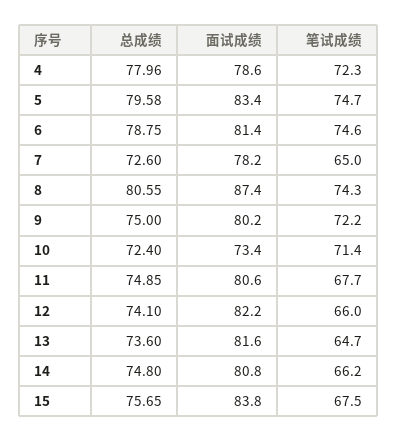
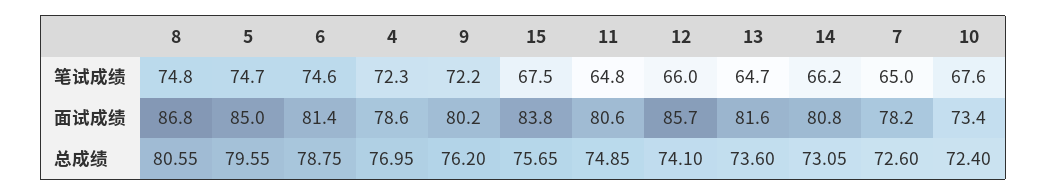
  {
    "总成绩": {
-     "4": 77.96,
+     "4": 76.95,
-     "5": 79.58,
+     "5": 79.55,
      "6": 78.75,
      "7": 72.6,
      "8": 80.55,
-     "9": 75,
+     "9": 76.2,
      "10": 72.4,
      "11": 74.85,
      "12": 74.1,
      "13": 73.6,
-     "14": 74.8,
+     "14": 73.05,
      "15": 75.65
    },
    "面试成绩": {
      "4": 78.6,
-     "5": 83.4,
+     "5": 85,
      "6": 81.4,
      "7": 78.2,
-     "8": 87.4,
+     "8": 86.8,
      "9": 80.2,
      "10": 73.4,
      "11": 80.6,
-     "12": 82.2,
+     "12": 85.7,
      "13": 81.6,
      "14": 80.8,
      "15": 83.8
    },
    "笔试成绩": {
      "4": 72.3,
      "5": 74.7,
      "6": 74.6,
      "7": 65,
-     "8": 74.3,
+     "8": 74.8,
      "9": 72.2,
-     "10": 71.4,
+     "10": 67.6,
-     "11": 67.7,
+     "11": 64.8,
      "12": 66,
      "13": 64.7,
      "14": 66.2,
      "15": 67.5
    }
  }

